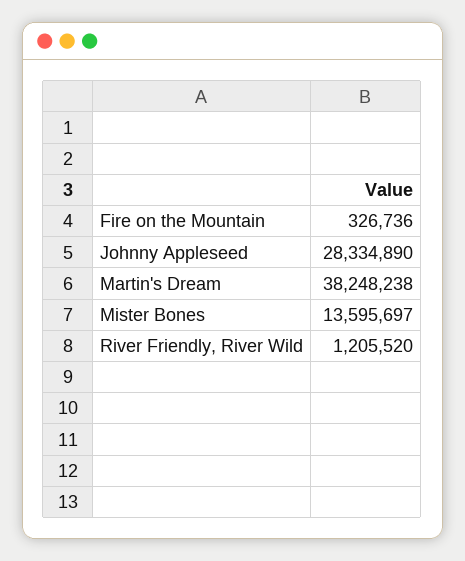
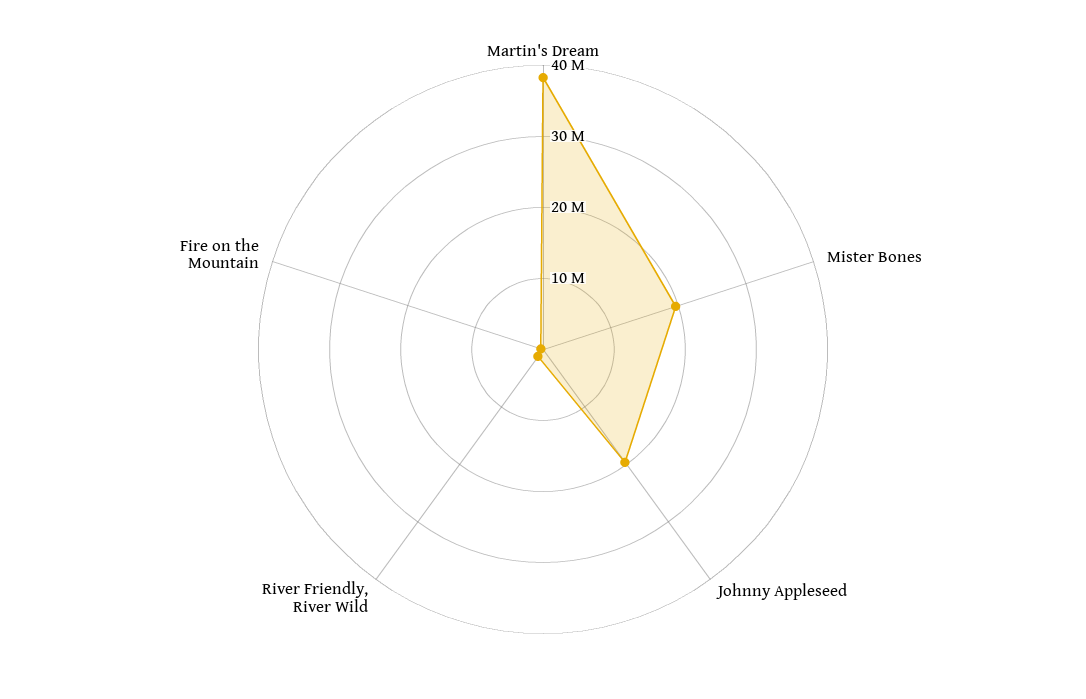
  {
    "Fire on the Mountain": 326736,
-   "Johnny Appleseed": 28334890,
+   "Johnny Appleseed": 20000000,
    "Martin's Dream": 38248238,
-   "Mister Bones": 13595697,
+   "Mister Bones": 20000000,
    "River Friendly, River Wild": 1205520
  }

